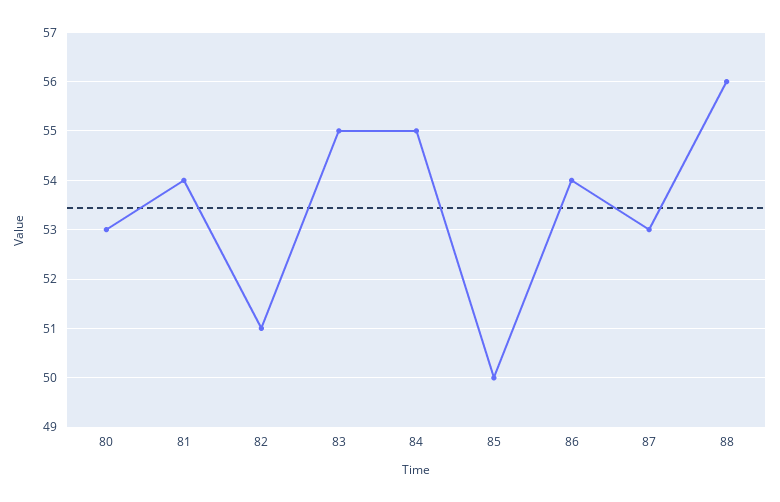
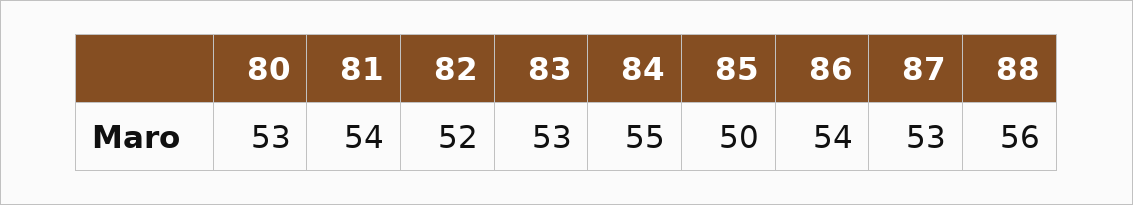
  {
    "80": 53,
    "81": 54,
-   "82": 51,
+   "82": 52,
-   "83": 55,
+   "83": 53,
    "84": 55,
    "85": 50,
    "86": 54,
    "87": 53,
    "88": 56
  }

